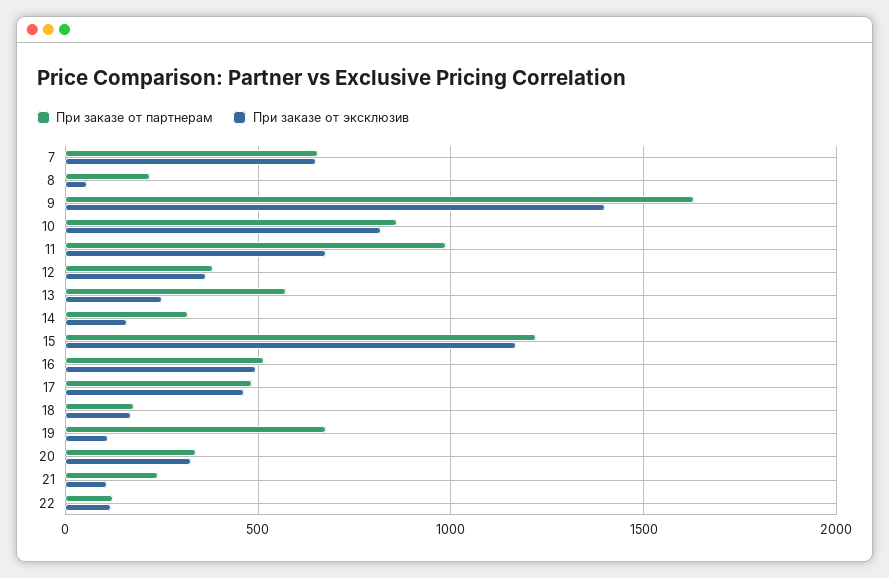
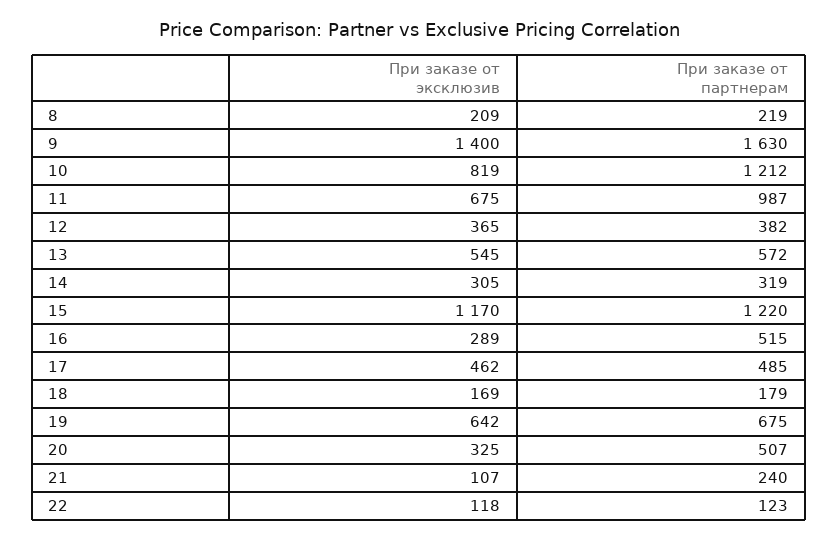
  {
    "При заказе от партнерам": {
-     "7": 650,
      "8": 219,
      "9": 1630,
-     "10": 850,
+     "10": 1212,
      "11": 987,
      "12": 382,
      "13": 572,
      "14": 319,
      "15": 1220,
      "16": 515,
      "17": 485,
      "18": 179,
      "19": 675,
-     "20": 350,
+     "20": 507,
      "21": 240,
      "22": 123
    },
    "При заказе от эксклюзив": {
-     "7": 650,
-     "8": 50,
+     "8": 209,
      "9": 1400,
      "10": 819,
      "11": 675,
      "12": 365,
-     "13": 250,
+     "13": 545,
-     "14": 150,
+     "14": 305,
      "15": 1170,
-     "16": 500,
+     "16": 289,
      "17": 462,
      "18": 169,
-     "19": 100,
+     "19": 642,
      "20": 325,
      "21": 107,
      "22": 118
    }
  }

